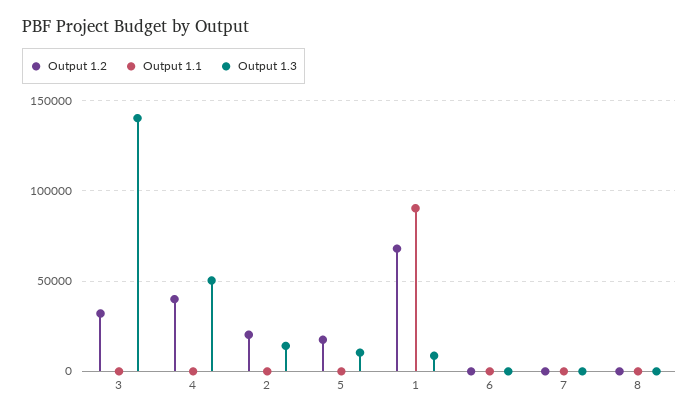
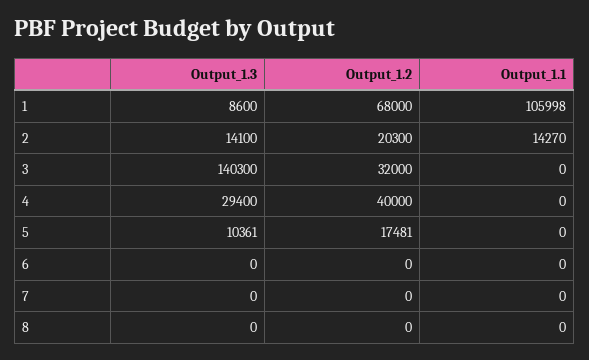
  {
    "Output 1.2": {
      "3": 32000,
      "4": 40000,
      "2": 20300,
      "5": 17481,
      "1": 68000,
      "6": 0,
      "7": 0,
      "8": 0
    },
    "Output 1.1": {
      "3": 0,
      "4": 0,
-     "2": 0,
+     "2": 14270,
      "5": 0,
-     "1": 90000,
+     "1": 105998,
      "6": 0,
      "7": 0,
      "8": 0
    },
    "Output 1.3": {
      "3": 140300,
-     "4": 50000,
+     "4": 29400,
      "2": 14100,
      "5": 10361,
      "1": 8600,
      "6": 0,
      "7": 0,
      "8": 0
    }
  }

